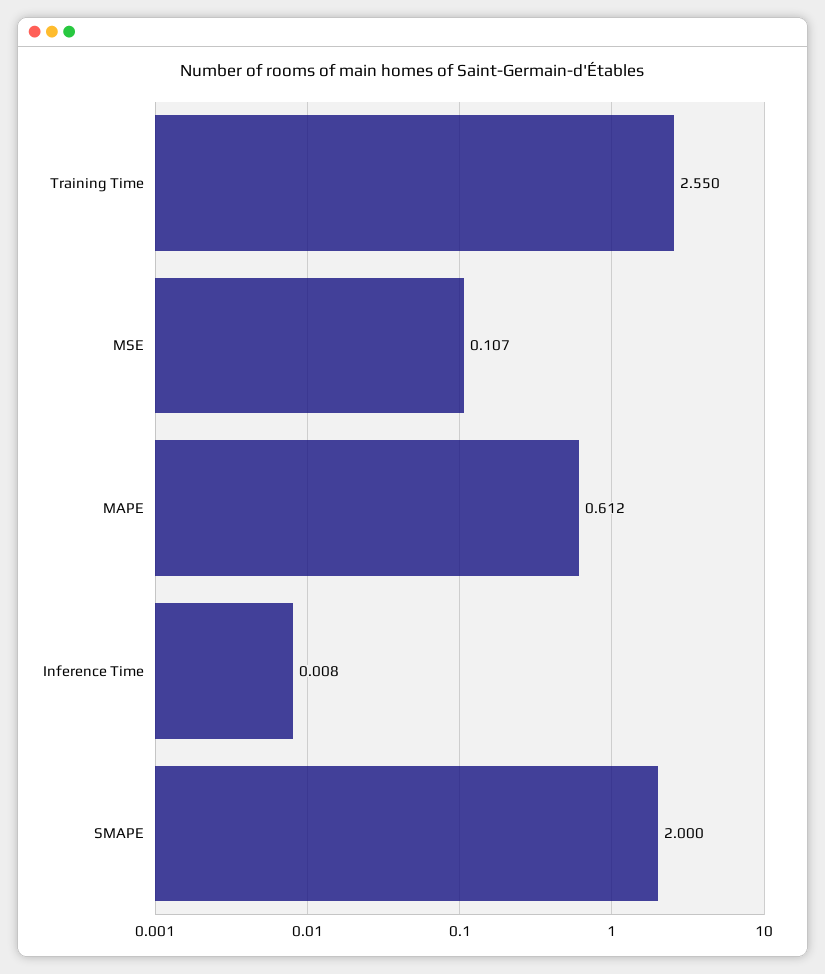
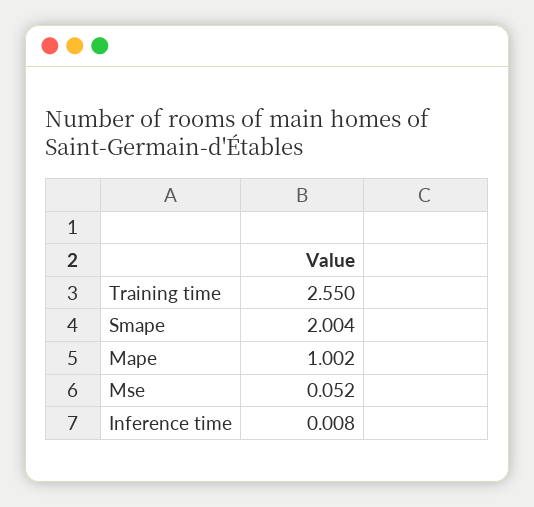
  {
    "Training Time": 2.55,
-   "MSE": 0.107,
+   "MSE": 0.052,
-   "MAPE": 0.612,
+   "MAPE": 1.002,
    "Inference Time": 0.008,
-   "SMAPE": 2
+   "SMAPE": 2.004
  }

